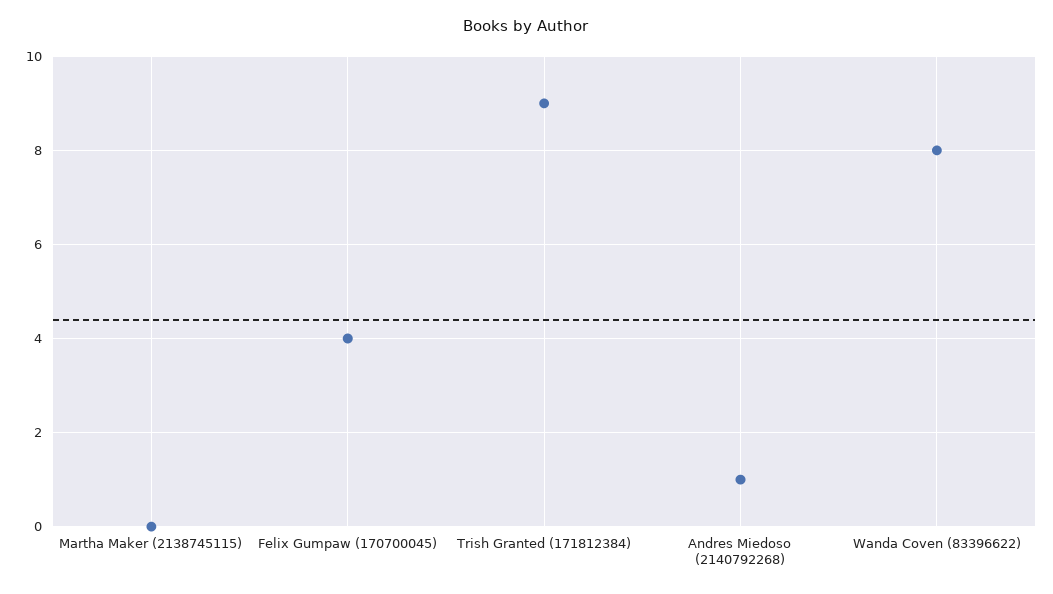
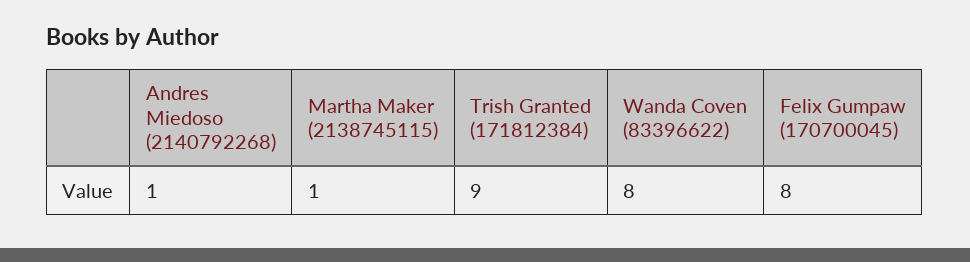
  {
-   "Martha Maker (2138745115)": 0,
+   "Martha Maker (2138745115)": 1,
-   "Felix Gumpaw (170700045)": 4,
+   "Felix Gumpaw (170700045)": 8,
    "Trish Granted (171812384)": 9,
    "Andres Miedoso (2140792268)": 1,
    "Wanda Coven (83396622)": 8
  }

